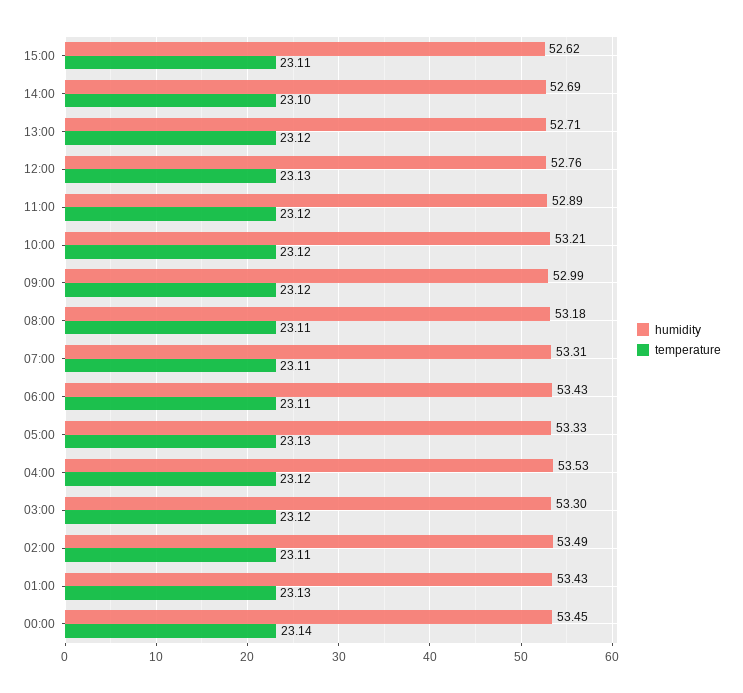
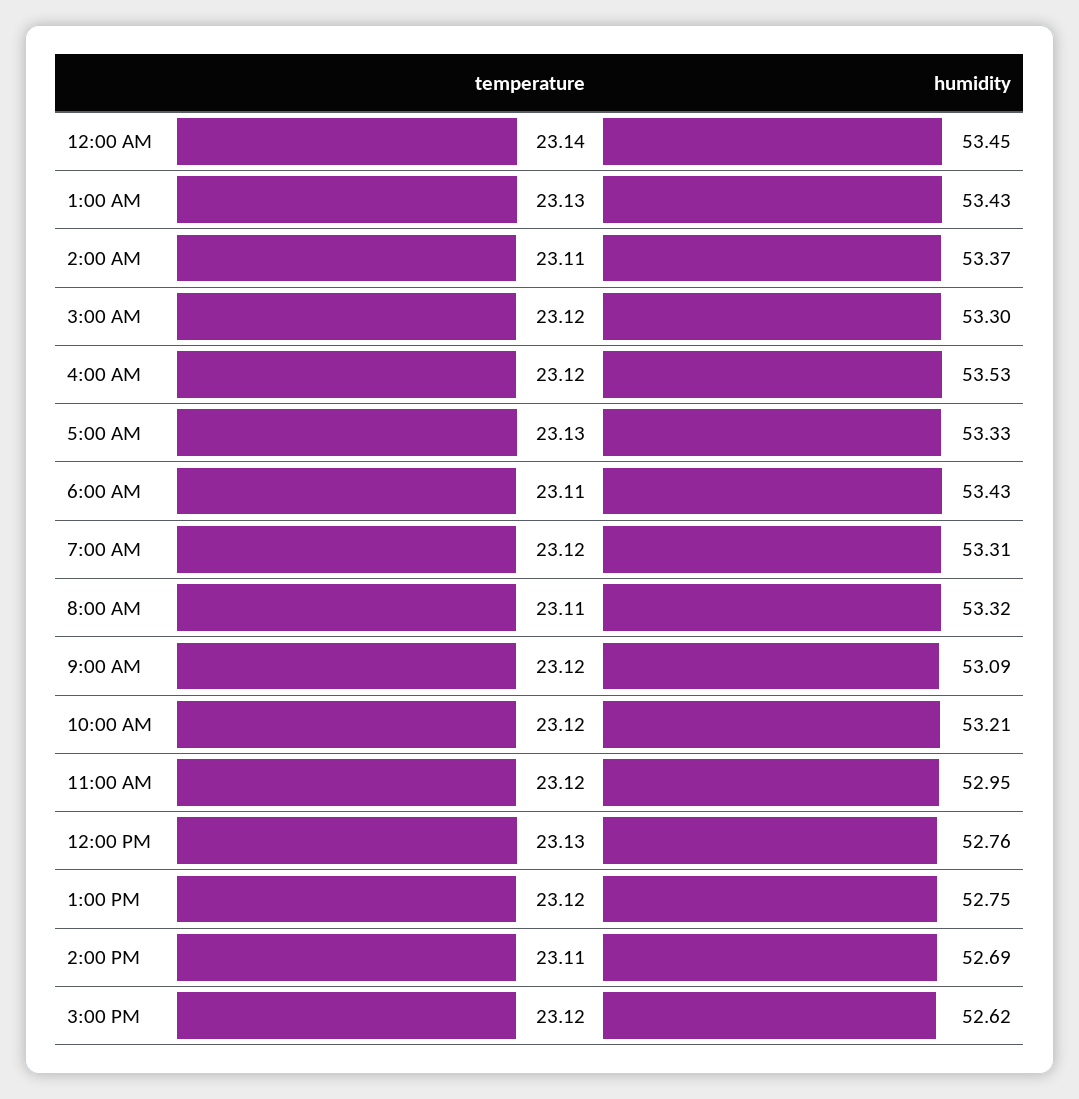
  {
    "humidity": {
      "15:00": 52.62,
      "14:00": 52.69,
-     "13:00": 52.71,
+     "13:00": 52.75,
      "12:00": 52.76,
-     "11:00": 52.89,
+     "11:00": 52.95,
      "10:00": 53.21,
-     "09:00": 52.99,
+     "09:00": 53.09,
-     "08:00": 53.18,
+     "08:00": 53.32,
      "07:00": 53.31,
      "06:00": 53.43,
      "05:00": 53.33,
      "04:00": 53.53,
      "03:00": 53.3,
-     "02:00": 53.49,
+     "02:00": 53.37,
      "01:00": 53.43,
      "00:00": 53.45
    },
    "temperature": {
-     "15:00": 23.11,
+     "15:00": 23.12,
-     "14:00": 23.1,
+     "14:00": 23.11,
      "13:00": 23.12,
      "12:00": 23.13,
      "11:00": 23.12,
      "10:00": 23.12,
      "09:00": 23.12,
      "08:00": 23.11,
-     "07:00": 23.11,
+     "07:00": 23.12,
      "06:00": 23.11,
      "05:00": 23.13,
      "04:00": 23.12,
      "03:00": 23.12,
      "02:00": 23.11,
      "01:00": 23.13,
      "00:00": 23.14
    }
  }

